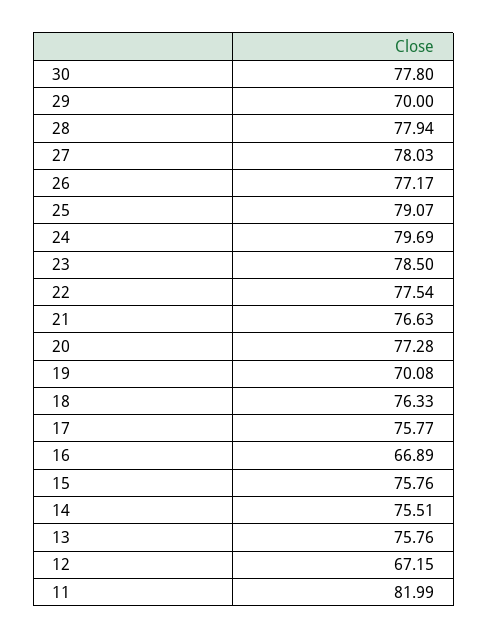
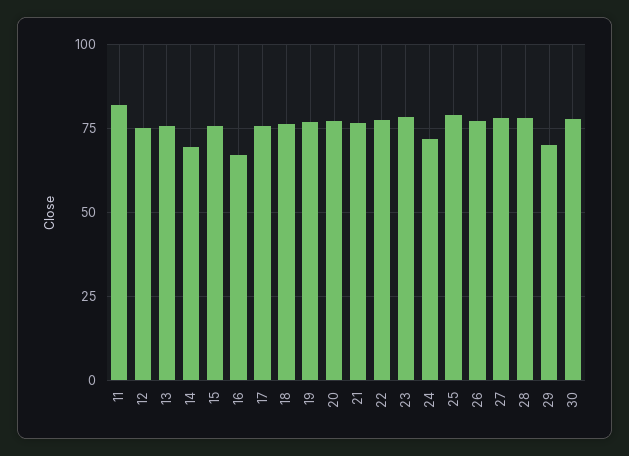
  {
    "30": 77.8,
    "29": 70,
    "28": 77.94,
    "27": 78.03,
    "26": 77.17,
    "25": 79.07,
-   "24": 79.69,
+   "24": 72.5,
    "23": 78.5,
    "22": 77.54,
    "21": 76.63,
    "20": 77.28,
-   "19": 70.08,
+   "19": 77.5,
    "18": 76.33,
    "17": 75.77,
    "16": 66.89,
    "15": 75.76,
-   "14": 75.51,
+   "14": 70,
    "13": 75.76,
-   "12": 67.15,
+   "12": 75,
    "11": 81.99
  }

